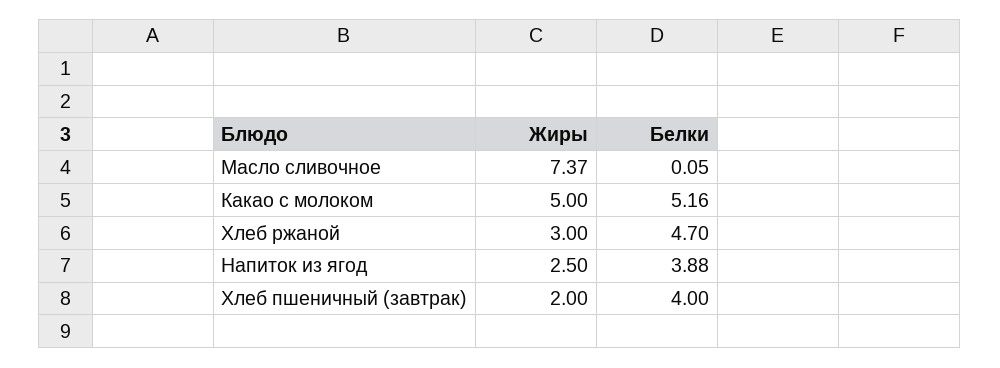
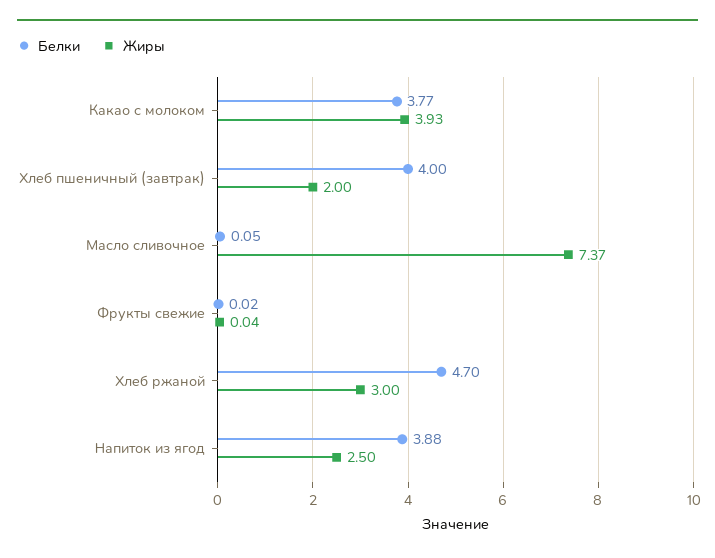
  {
    "Жиры": {
      "Масло сливочное": 7.37,
-     "Какао с молоком": 5,
+     "Какао с молоком": 3.93,
      "Хлеб ржаной": 3,
      "Напиток из ягод": 2.5,
-     "Хлеб пшеничный (завтрак)": 2
+     "Хлеб пшеничный (завтрак)": 2,
+     "Фрукты свежие": 0.04
    },
    "Белки": {
      "Масло сливочное": 0.05,
-     "Какао с молоком": 5.16,
+     "Какао с молоком": 3.77,
      "Хлеб ржаной": 4.7,
      "Напиток из ягод": 3.88,
-     "Хлеб пшеничный (завтрак)": 4
+     "Хлеб пшеничный (завтрак)": 4,
+     "Фрукты свежие": 0.02
    }
  }

